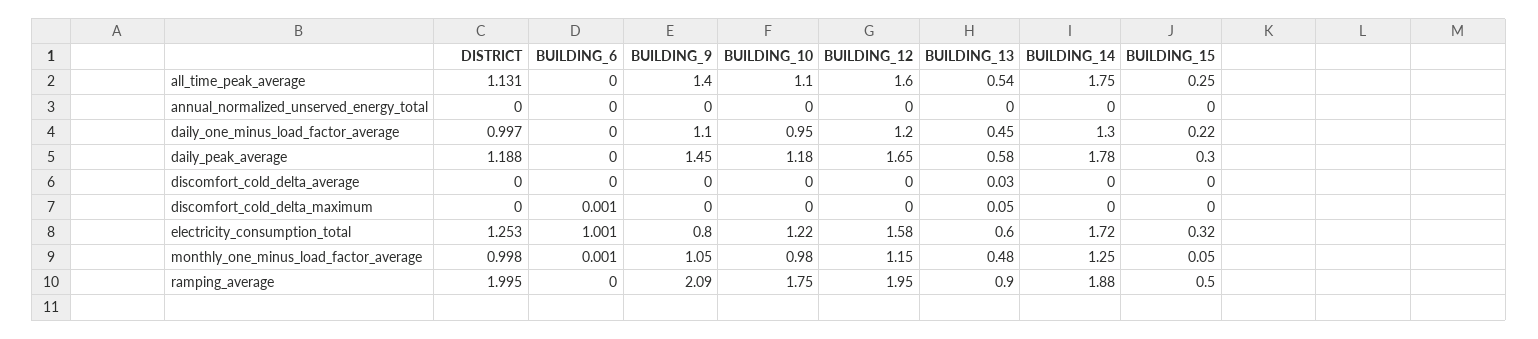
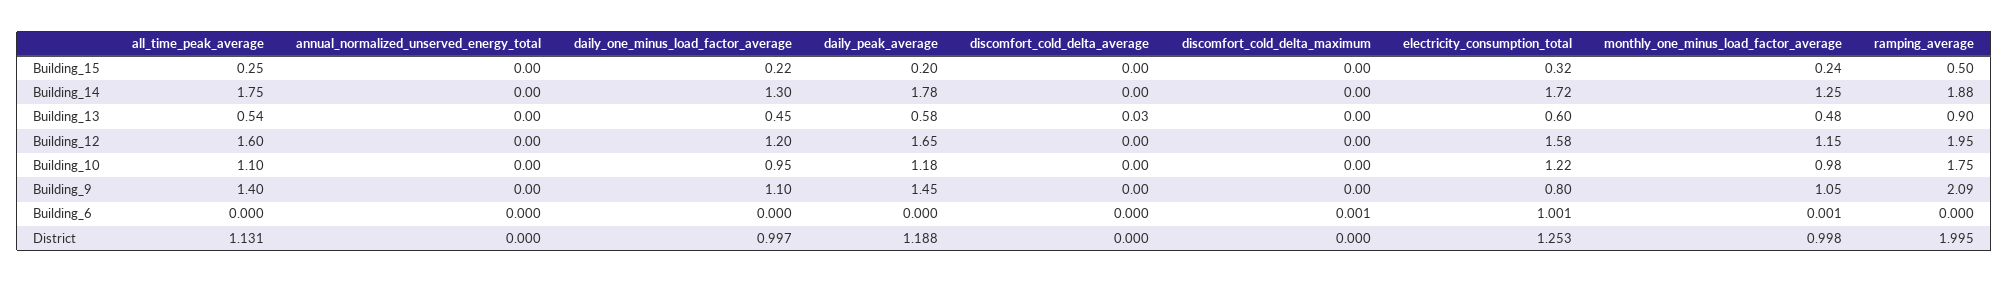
  {
    "DISTRICT": {
      "all_time_peak_average": 1.131,
      "annual_normalized_unserved_energy_total": 0,
      "daily_one_minus_load_factor_average": 0.997,
      "daily_peak_average": 1.188,
      "discomfort_cold_delta_average": 0,
      "discomfort_cold_delta_maximum": 0,
      "electricity_consumption_total": 1.253,
      "monthly_one_minus_load_factor_average": 0.998,
      "ramping_average": 1.995
    },
    "BUILDING_6": {
      "all_time_peak_average": 0,
      "annual_normalized_unserved_energy_total": 0,
      "daily_one_minus_load_factor_average": 0,
      "daily_peak_average": 0,
      "discomfort_cold_delta_average": 0,
      "discomfort_cold_delta_maximum": 0.001,
      "electricity_consumption_total": 1.001,
      "monthly_one_minus_load_factor_average": 0.001,
      "ramping_average": 0
    },
    "BUILDING_9": {
      "all_time_peak_average": 1.4,
      "annual_normalized_unserved_energy_total": 0,
      "daily_one_minus_load_factor_average": 1.1,
      "daily_peak_average": 1.45,
      "discomfort_cold_delta_average": 0,
      "discomfort_cold_delta_maximum": 0,
      "electricity_consumption_total": 0.8,
      "monthly_one_minus_load_factor_average": 1.05,
      "ramping_average": 2.09
    },
    "BUILDING_10": {
      "all_time_peak_average": 1.1,
      "annual_normalized_unserved_energy_total": 0,
      "daily_one_minus_load_factor_average": 0.95,
      "daily_peak_average": 1.18,
      "discomfort_cold_delta_average": 0,
      "discomfort_cold_delta_maximum": 0,
      "electricity_consumption_total": 1.22,
      "monthly_one_minus_load_factor_average": 0.98,
      "ramping_average": 1.75
    },
    "BUILDING_12": {
      "all_time_peak_average": 1.6,
      "annual_normalized_unserved_energy_total": 0,
      "daily_one_minus_load_factor_average": 1.2,
      "daily_peak_average": 1.65,
      "discomfort_cold_delta_average": 0,
      "discomfort_cold_delta_maximum": 0,
      "electricity_consumption_total": 1.58,
      "monthly_one_minus_load_factor_average": 1.15,
      "ramping_average": 1.95
    },
    "BUILDING_13": {
      "all_time_peak_average": 0.54,
      "annual_normalized_unserved_energy_total": 0,
      "daily_one_minus_load_factor_average": 0.45,
      "daily_peak_average": 0.58,
      "discomfort_cold_delta_average": 0.03,
-     "discomfort_cold_delta_maximum": 0.05,
+     "discomfort_cold_delta_maximum": 0,
      "electricity_consumption_total": 0.6,
      "monthly_one_minus_load_factor_average": 0.48,
      "ramping_average": 0.9
    },
    "BUILDING_14": {
      "all_time_peak_average": 1.75,
      "annual_normalized_unserved_energy_total": 0,
      "daily_one_minus_load_factor_average": 1.3,
      "daily_peak_average": 1.78,
      "discomfort_cold_delta_average": 0,
      "discomfort_cold_delta_maximum": 0,
      "electricity_consumption_total": 1.72,
      "monthly_one_minus_load_factor_average": 1.25,
      "ramping_average": 1.88
    },
    "BUILDING_15": {
      "all_time_peak_average": 0.25,
      "annual_normalized_unserved_energy_total": 0,
      "daily_one_minus_load_factor_average": 0.22,
-     "daily_peak_average": 0.3,
+     "daily_peak_average": 0.2,
      "discomfort_cold_delta_average": 0,
      "discomfort_cold_delta_maximum": 0,
      "electricity_consumption_total": 0.32,
-     "monthly_one_minus_load_factor_average": 0.05,
+     "monthly_one_minus_load_factor_average": 0.24,
      "ramping_average": 0.5
    }
  }

